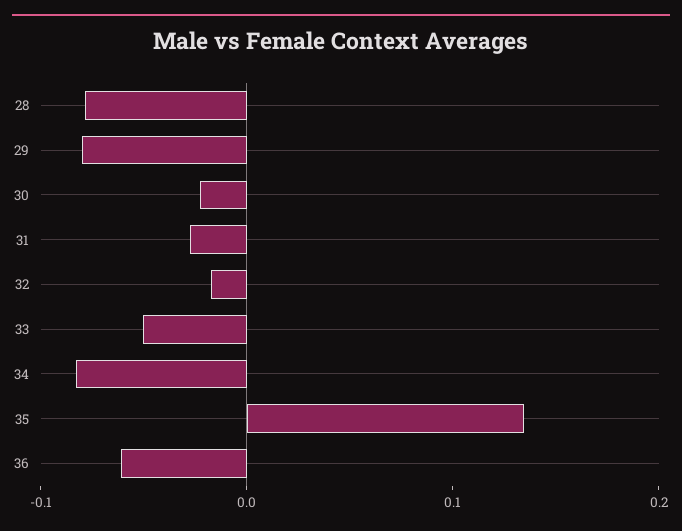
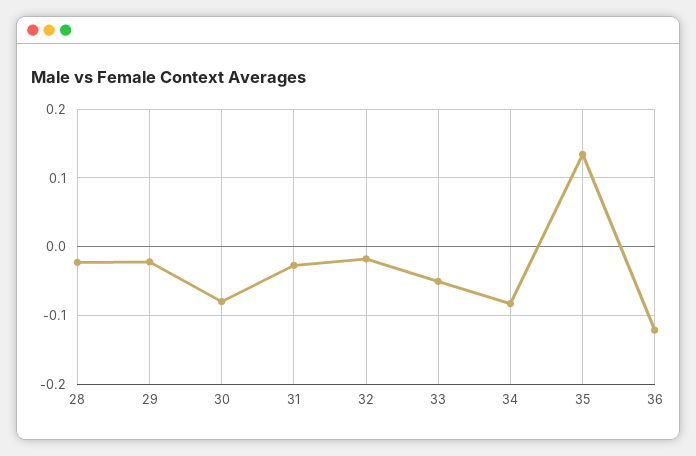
  {
-   "28": -0.08,
+   "28": -0.02,
-   "29": -0.08,
+   "29": -0.02,
-   "30": -0.02,
+   "30": -0.08,
    "31": -0.03,
    "32": -0.02,
    "33": -0.05,
    "34": -0.08,
    "35": 0.13,
-   "36": -0.06
+   "36": -0.12
  }

